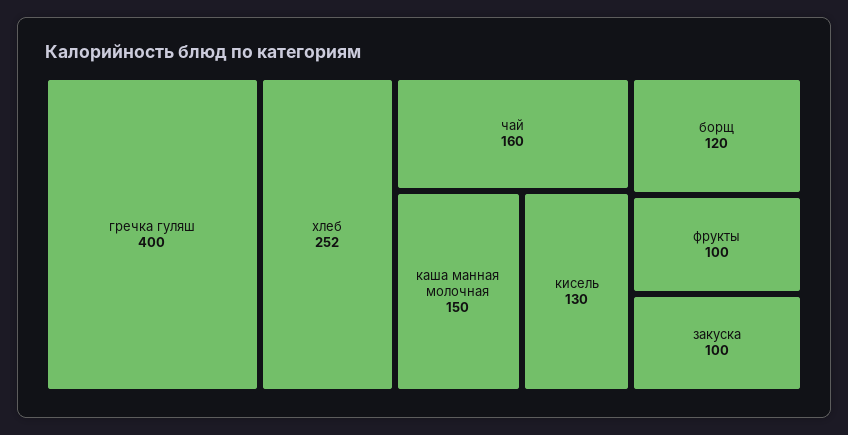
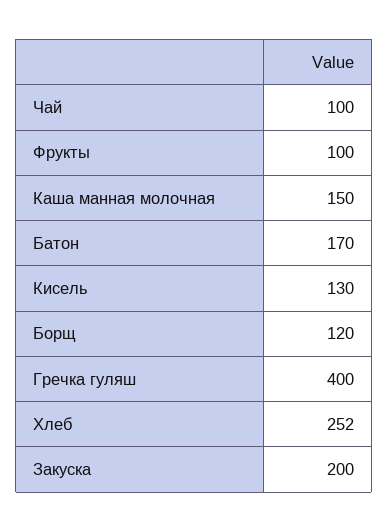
  {
    "гречка гуляш": 400,
    "хлеб": 252,
-   "чай": 160,
+   "чай": 100,
    "каша манная молочная": 150,
    "кисель": 130,
    "борщ": 120,
    "фрукты": 100,
-   "закуска": 100
+   "закуска": 200,
+   "Батон": 170
  }

